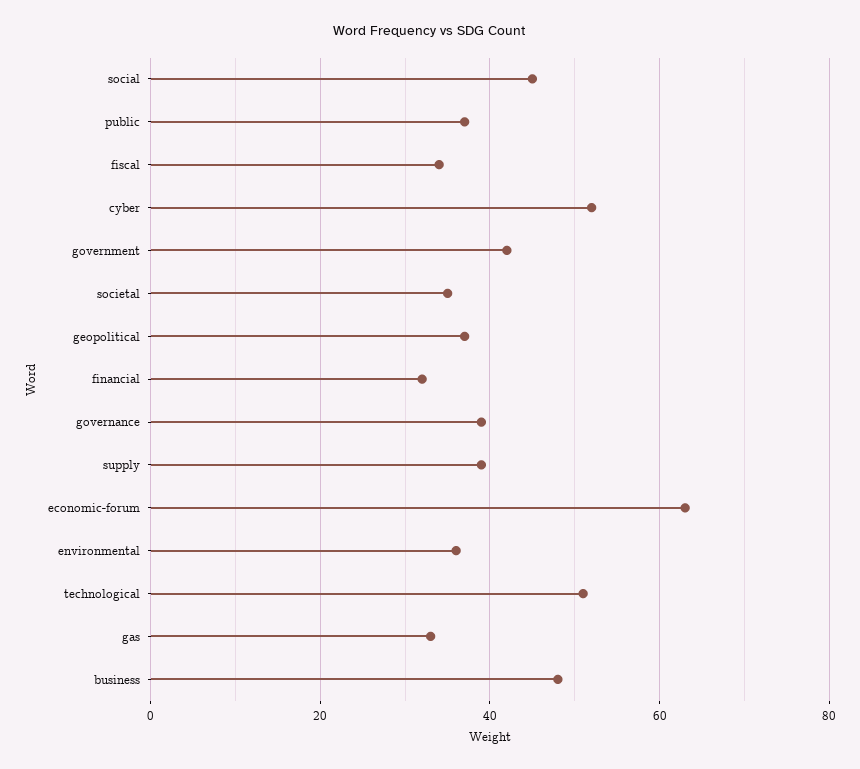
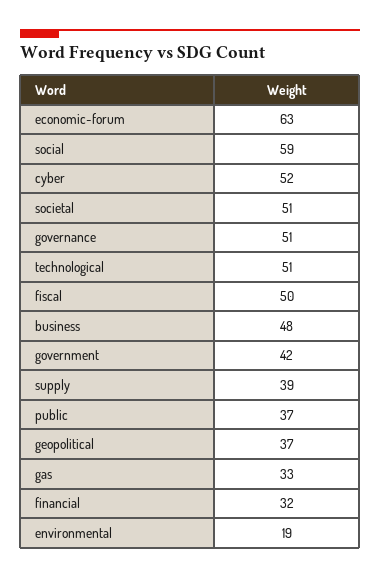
  {
-   "social": 45,
+   "social": 59,
    "public": 37,
-   "fiscal": 35,
+   "fiscal": 50,
    "cyber": 52,
    "government": 42,
-   "societal": 35,
+   "societal": 51,
    "geopolitical": 37,
    "financial": 32,
-   "governance": 40,
+   "governance": 51,
    "supply": 39,
    "economic-forum": 63,
-   "environmental": 35,
+   "environmental": 19,
    "technological": 51,
    "gas": 33,
    "business": 48
  }

